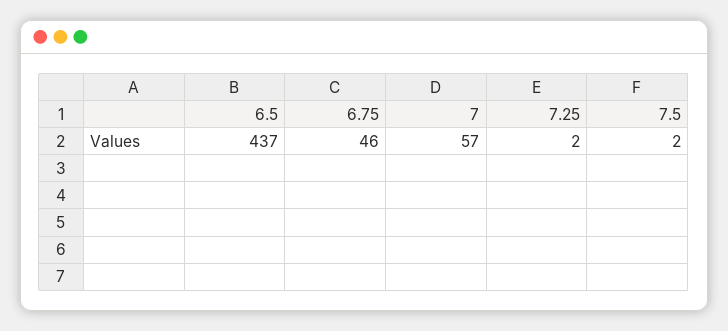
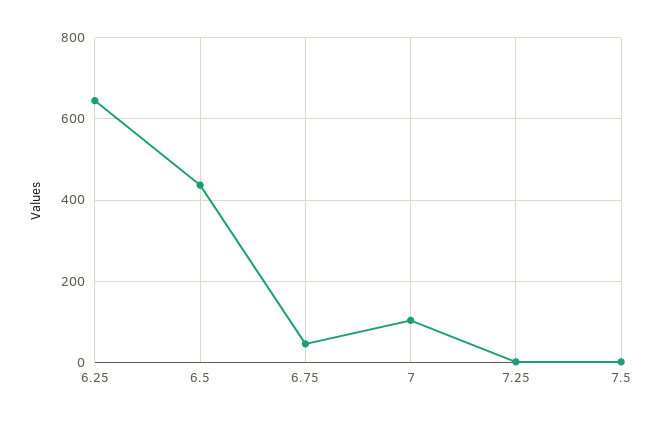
  {
    "6.5": 437,
    "6.75": 46,
-   "7": 57,
+   "7": 100,
    "7.25": 2,
-   "7.5": 2
+   "7.5": 2,
+   "6.25": 640
  }

